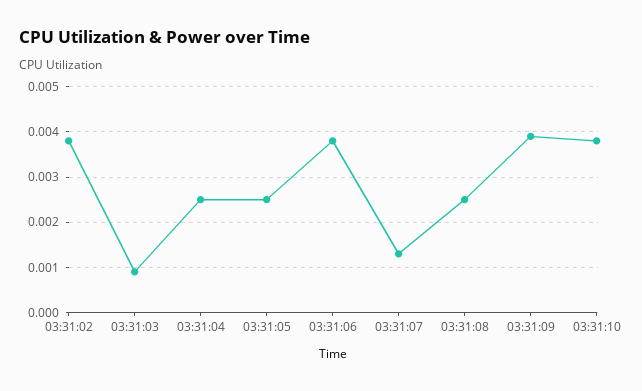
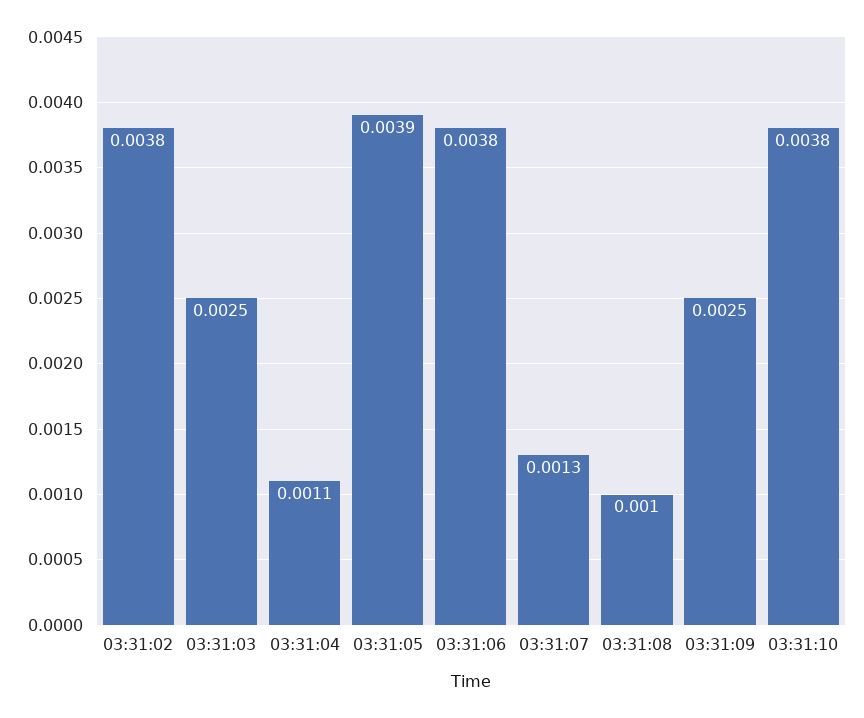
  {
    "03:31:02": 0.0038,
-   "03:31:03": 0.001,
+   "03:31:03": 0.0025,
-   "03:31:04": 0.0025,
+   "03:31:04": 0.0011,
-   "03:31:05": 0.0025,
+   "03:31:05": 0.0039,
    "03:31:06": 0.0038,
    "03:31:07": 0.0013,
-   "03:31:08": 0.0025,
+   "03:31:08": 0.001,
-   "03:31:09": 0.004,
+   "03:31:09": 0.0025,
    "03:31:10": 0.0038
  }

